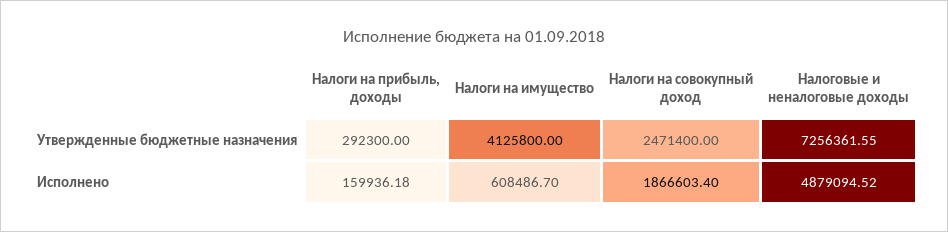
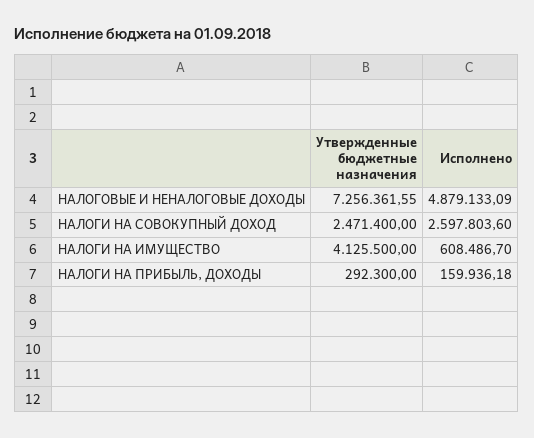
  {
    "Налоги на прибыль, доходы": {
      "Утвержденные бюджетные назначения": 292300,
      "Исполнено": 159936.18
    },
    "Налоги на имущество": {
-     "Утвержденные бюджетные назначения": 4125800,
+     "Утвержденные бюджетные назначения": 4125500,
      "Исполнено": 608486.7
    },
    "Налоги на совокупный доход": {
      "Утвержденные бюджетные назначения": 2471400,
-     "Исполнено": 1866603.4
+     "Исполнено": 2597803.6
    },
    "Налоговые и неналоговые доходы": {
      "Утвержденные бюджетные назначения": 7256361.55,
-     "Исполнено": 4879094.52
+     "Исполнено": 4879133.09
    }
  }

